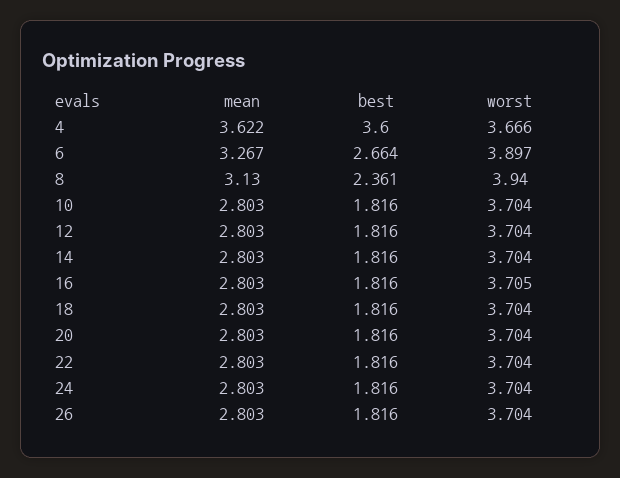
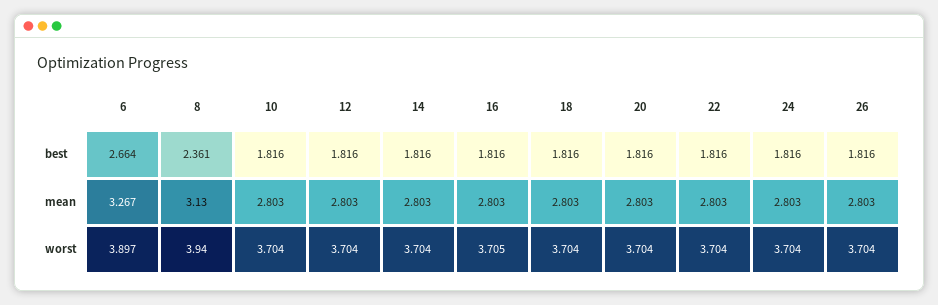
  {
    "mean": {
-     "4": 3.622,
      "6": 3.267,
      "8": 3.13,
      "10": 2.803,
      "12": 2.803,
      "14": 2.803,
      "16": 2.803,
      "18": 2.803,
      "20": 2.803,
      "22": 2.803,
      "24": 2.803,
      "26": 2.803
    },
    "best": {
-     "4": 3.6,
      "6": 2.664,
      "8": 2.361,
      "10": 1.816,
      "12": 1.816,
      "14": 1.816,
      "16": 1.816,
      "18": 1.816,
      "20": 1.816,
      "22": 1.816,
      "24": 1.816,
      "26": 1.816
    },
    "worst": {
-     "4": 3.666,
      "6": 3.897,
      "8": 3.94,
      "10": 3.704,
      "12": 3.704,
      "14": 3.704,
      "16": 3.705,
      "18": 3.704,
      "20": 3.704,
      "22": 3.704,
      "24": 3.704,
      "26": 3.704
    }
  }

